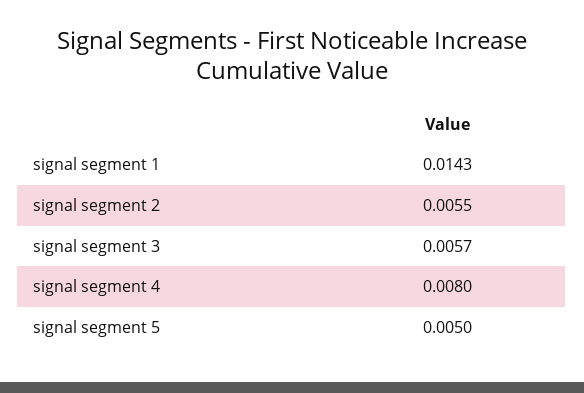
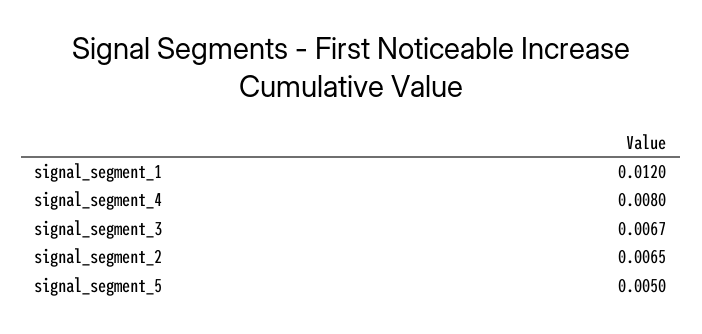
  {
-   "signal segment 1": 0.0143,
+   "signal segment 1": 0.012,
-   "signal segment 2": 0.0055,
+   "signal segment 2": 0.0065,
-   "signal segment 3": 0.0057,
+   "signal segment 3": 0.0067,
    "signal segment 4": 0.008,
    "signal segment 5": 0.005
  }

